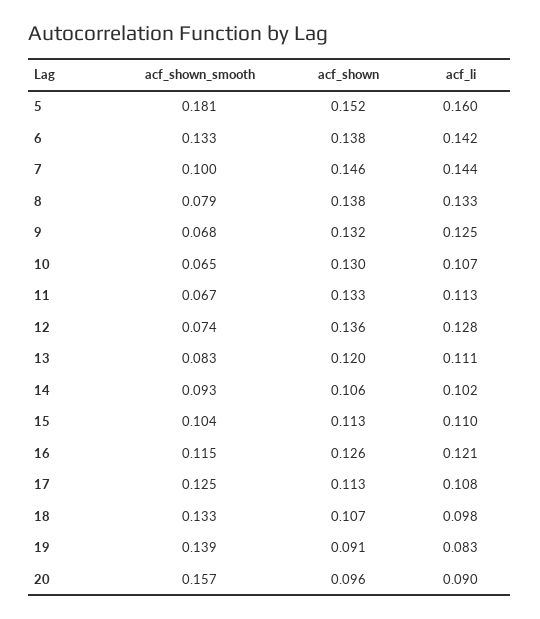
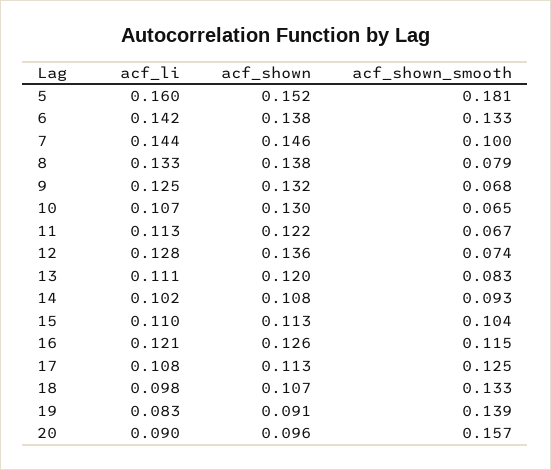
  {
    "acf_shown_smooth": {
      "5": 0.181,
      "6": 0.133,
      "7": 0.1,
      "8": 0.079,
      "9": 0.068,
      "10": 0.065,
      "11": 0.067,
      "12": 0.074,
      "13": 0.083,
      "14": 0.093,
      "15": 0.104,
      "16": 0.115,
      "17": 0.125,
      "18": 0.133,
      "19": 0.139,
      "20": 0.157
    },
    "acf_shown": {
      "5": 0.152,
      "6": 0.138,
      "7": 0.146,
      "8": 0.138,
      "9": 0.132,
      "10": 0.13,
-     "11": 0.133,
+     "11": 0.122,
      "12": 0.136,
      "13": 0.12,
-     "14": 0.106,
+     "14": 0.108,
      "15": 0.113,
      "16": 0.126,
      "17": 0.113,
      "18": 0.107,
      "19": 0.091,
      "20": 0.096
    },
    "acf_li": {
      "5": 0.16,
      "6": 0.142,
      "7": 0.144,
      "8": 0.133,
      "9": 0.125,
      "10": 0.107,
      "11": 0.113,
      "12": 0.128,
      "13": 0.111,
      "14": 0.102,
      "15": 0.11,
      "16": 0.121,
      "17": 0.108,
      "18": 0.098,
      "19": 0.083,
      "20": 0.09
    }
  }

